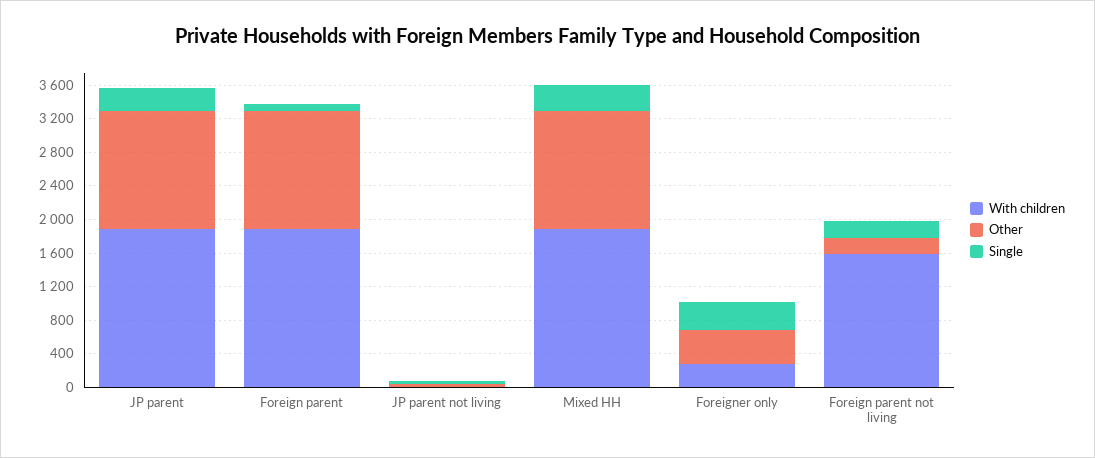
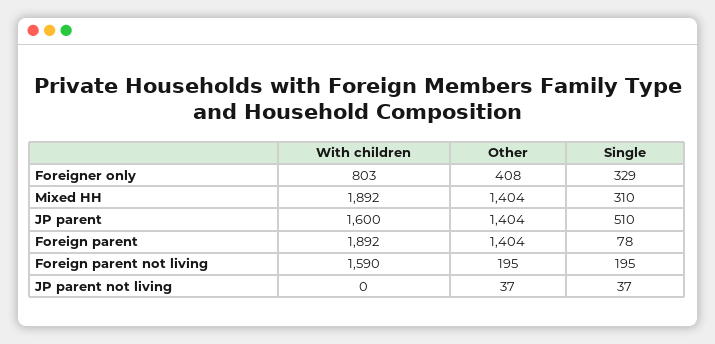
  {
    "With children": {
-     "JP parent": 1900,
+     "JP parent": 1600,
      "Foreign parent": 1892,
      "JP parent not living": 0,
      "Mixed HH": 1892,
-     "Foreigner only": 300,
+     "Foreigner only": 803,
      "Foreign parent not living": 1590
    },
    "Other": {
      "JP parent": 1404,
      "Foreign parent": 1404,
      "JP parent not living": 37,
      "Mixed HH": 1404,
      "Foreigner only": 408,
      "Foreign parent not living": 195
    },
    "Single": {
-     "JP parent": 300,
+     "JP parent": 510,
      "Foreign parent": 78,
      "JP parent not living": 37,
      "Mixed HH": 310,
      "Foreigner only": 329,
      "Foreign parent not living": 195
    }
  }

